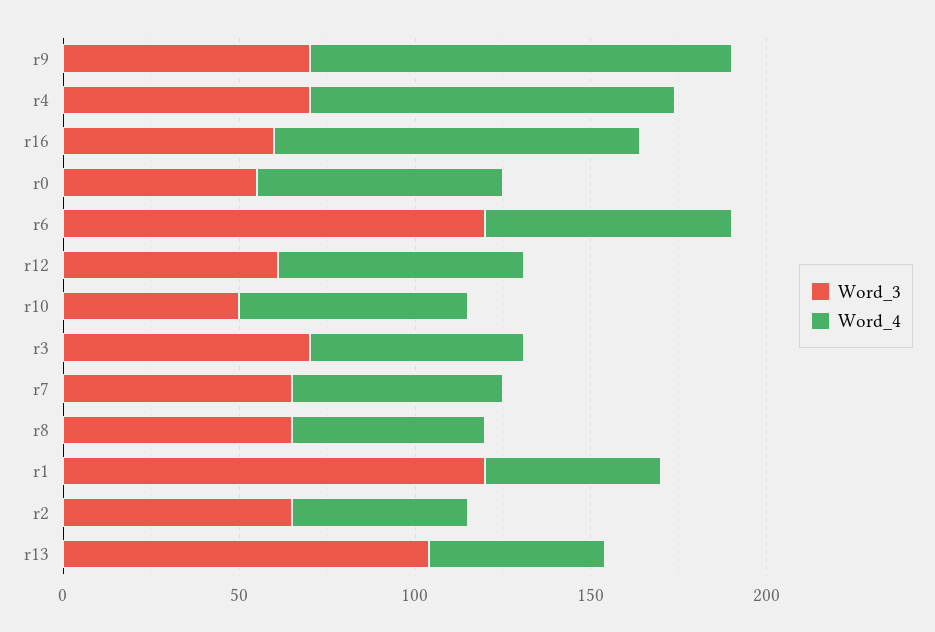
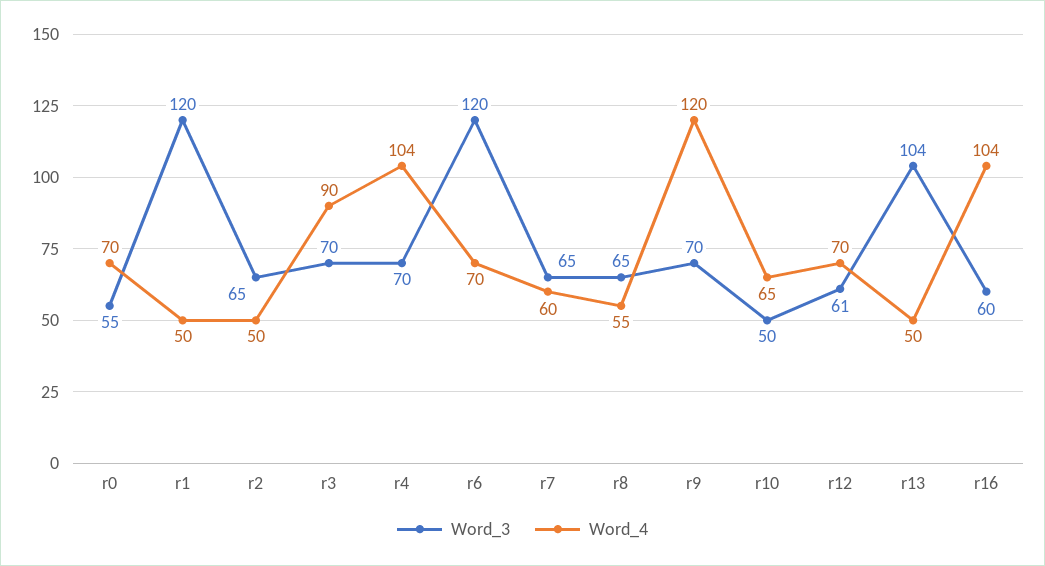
  {
    "Word_3": {
      "r9": 70,
      "r4": 70,
      "r16": 60,
      "r0": 55,
      "r6": 120,
      "r12": 61,
      "r10": 50,
      "r3": 70,
      "r7": 65,
      "r8": 65,
      "r1": 120,
      "r2": 65,
      "r13": 104
    },
    "Word_4": {
      "r9": 120,
      "r4": 104,
      "r16": 104,
      "r0": 70,
      "r6": 70,
      "r12": 70,
      "r10": 65,
-     "r3": 60,
+     "r3": 90,
      "r7": 60,
      "r8": 55,
      "r1": 50,
      "r2": 50,
      "r13": 50
    }
  }

